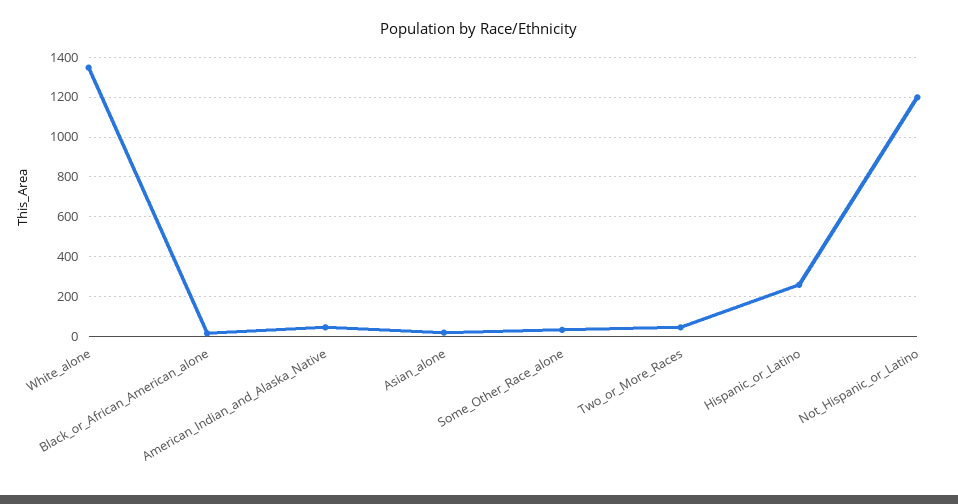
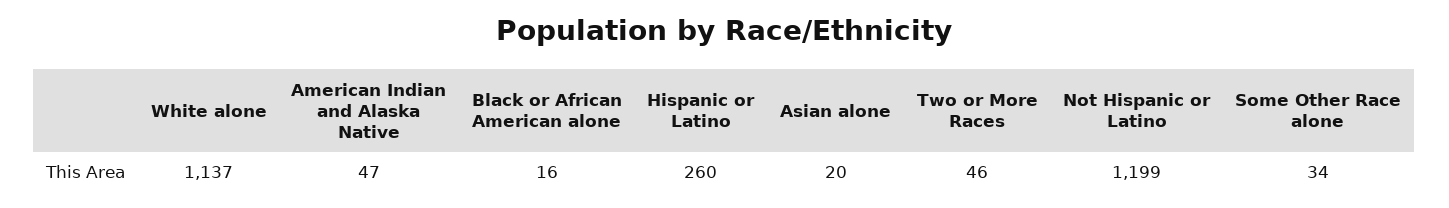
  {
-   "White_alone": 1350,
+   "White_alone": 1137,
    "Black_or_African_American_alone": 16,
    "American_Indian_and_Alaska_Native": 47,
    "Asian_alone": 20,
    "Some_Other_Race_alone": 34,
    "Two_or_More_Races": 46,
    "Hispanic_or_Latino": 260,
    "Not_Hispanic_or_Latino": 1199
  }

